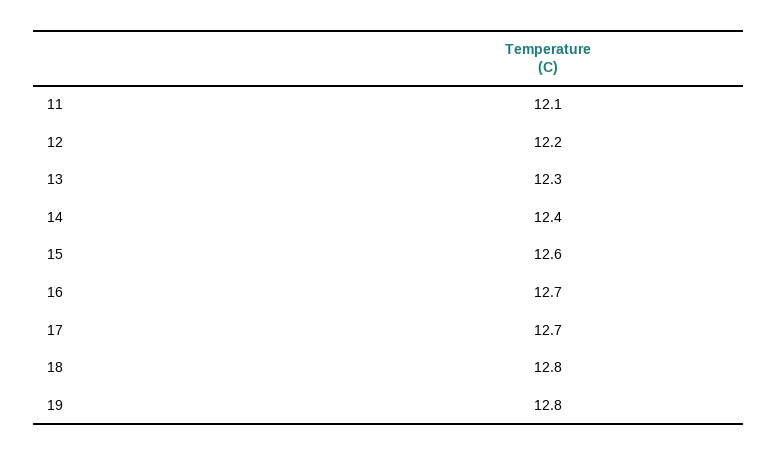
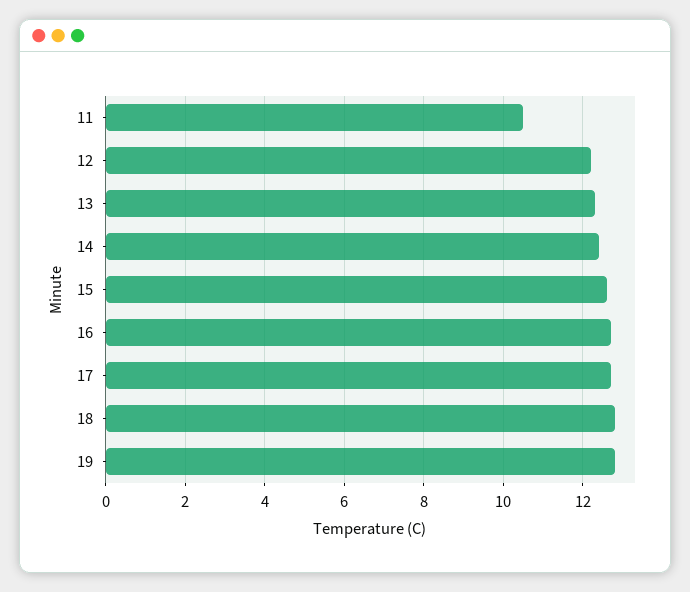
  {
-   "11": 12.1,
+   "11": 10.5,
    "12": 12.2,
    "13": 12.3,
    "14": 12.4,
    "15": 12.6,
    "16": 12.7,
    "17": 12.7,
    "18": 12.8,
    "19": 12.8
  }

